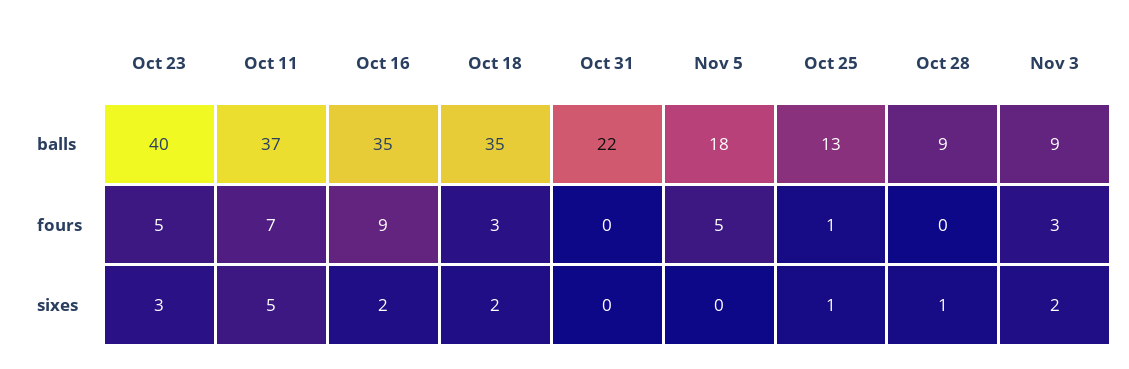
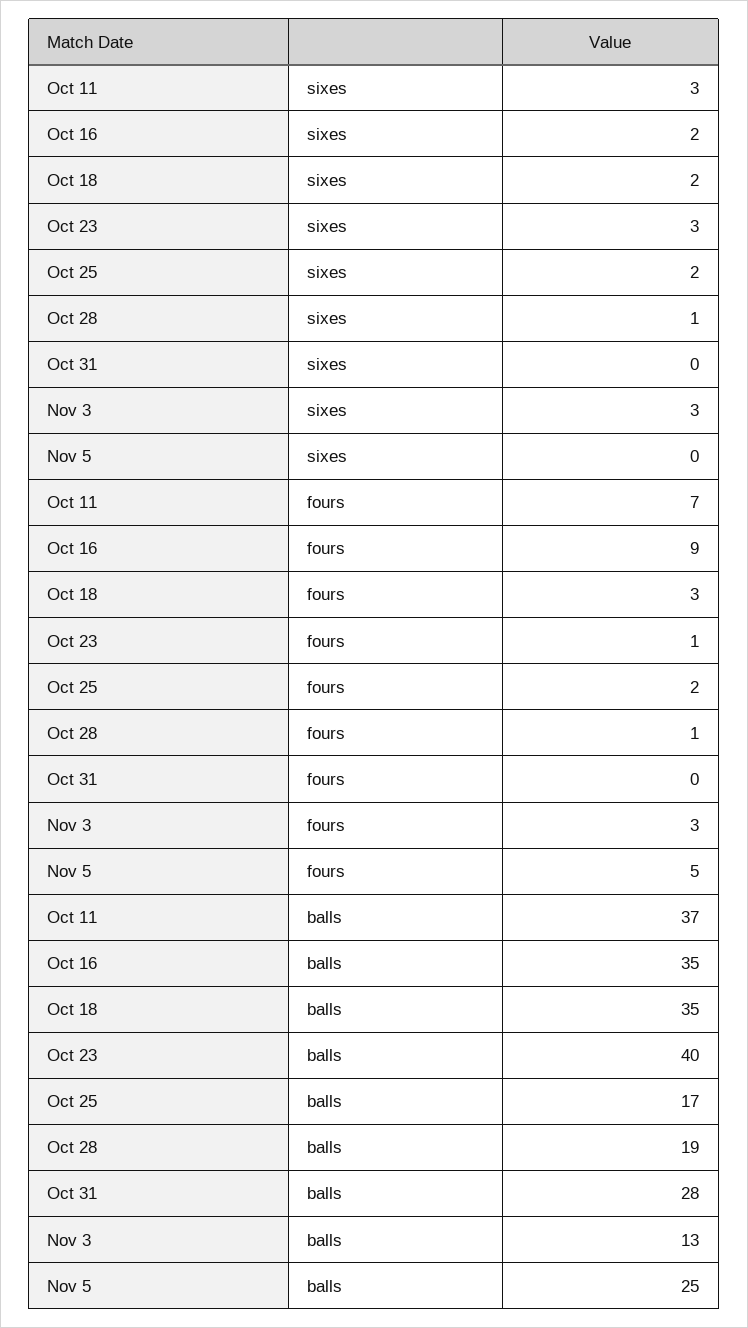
  {
    "Oct 23": {
      "balls": 40,
-     "fours": 5,
+     "fours": 1,
      "sixes": 3
    },
    "Oct 11": {
      "balls": 37,
      "fours": 7,
-     "sixes": 5
+     "sixes": 3
    },
    "Oct 16": {
      "balls": 35,
      "fours": 9,
      "sixes": 2
    },
    "Oct 18": {
      "balls": 35,
      "fours": 3,
      "sixes": 2
    },
    "Oct 31": {
-     "balls": 22,
+     "balls": 28,
      "fours": 0,
      "sixes": 0
    },
    "Nov 5": {
-     "balls": 18,
+     "balls": 25,
      "fours": 5,
      "sixes": 0
    },
    "Oct 25": {
-     "balls": 13,
+     "balls": 17,
-     "fours": 1,
+     "fours": 2,
-     "sixes": 1
+     "sixes": 2
    },
    "Oct 28": {
-     "balls": 9,
+     "balls": 19,
-     "fours": 0,
+     "fours": 1,
      "sixes": 1
    },
    "Nov 3": {
-     "balls": 9,
+     "balls": 13,
      "fours": 3,
-     "sixes": 2
+     "sixes": 3
    }
  }

